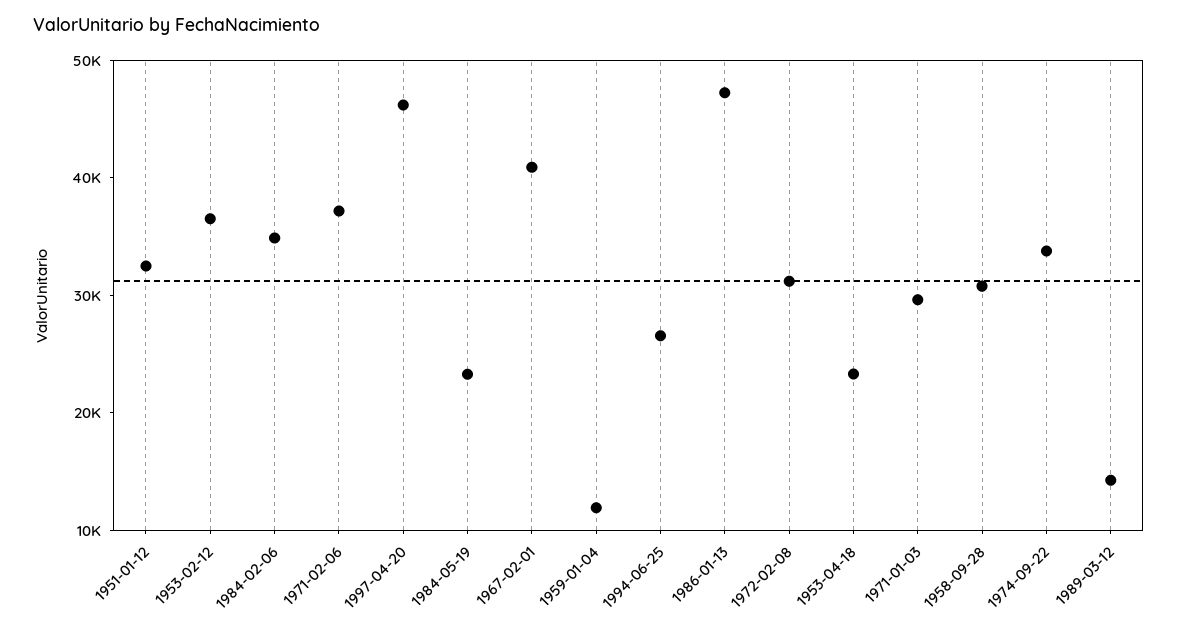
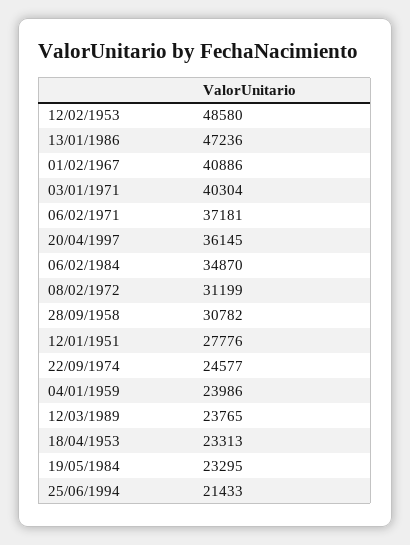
  {
-   "1951-01-12": 32000,
+   "1951-01-12": 27776,
-   "1953-02-12": 36000,
+   "1953-02-12": 48580,
    "1984-02-06": 34870,
    "1971-02-06": 37181,
-   "1997-04-20": 46000,
+   "1997-04-20": 36145,
    "1984-05-19": 23295,
    "1967-02-01": 40886,
-   "1959-01-04": 12000,
+   "1959-01-04": 23986,
-   "1994-06-25": 26000,
+   "1994-06-25": 21433,
    "1986-01-13": 47236,
    "1972-02-08": 31199,
    "1953-04-18": 23313,
-   "1971-01-03": 30000,
+   "1971-01-03": 40304,
    "1958-09-28": 30782,
-   "1974-09-22": 34000,
+   "1974-09-22": 24577,
-   "1989-03-12": 14000
+   "1989-03-12": 23765
  }

